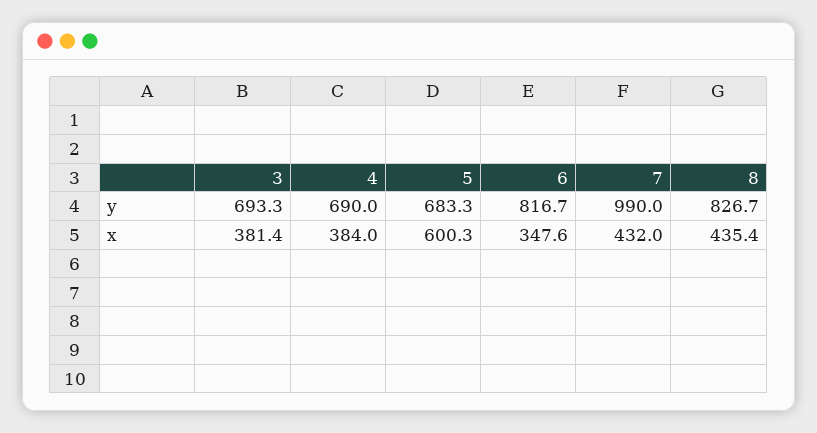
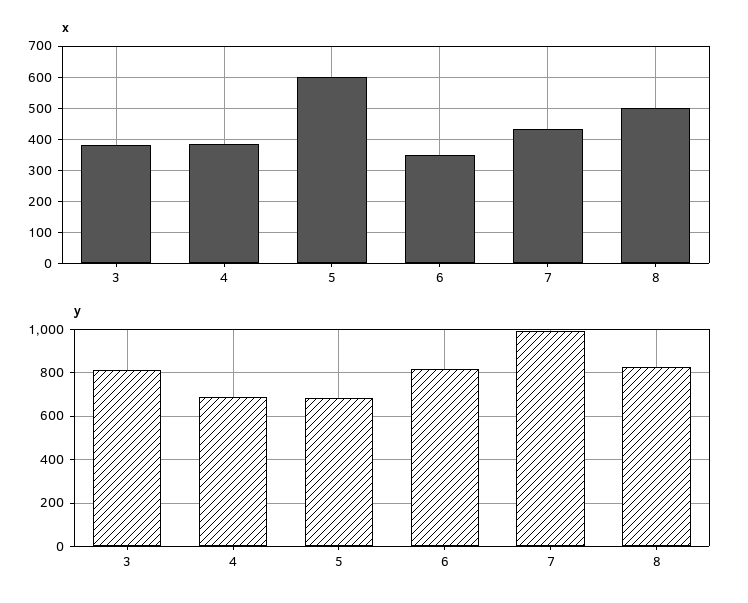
  {
    "y": {
-     "3": 693.3,
+     "3": 800,
      "4": 690,
      "5": 683.3,
      "6": 816.7,
      "7": 990,
      "8": 826.7
    },
    "x": {
      "3": 381.4,
      "4": 384,
      "5": 600.3,
      "6": 347.6,
      "7": 432,
-     "8": 435.4
+     "8": 500
    }
  }

